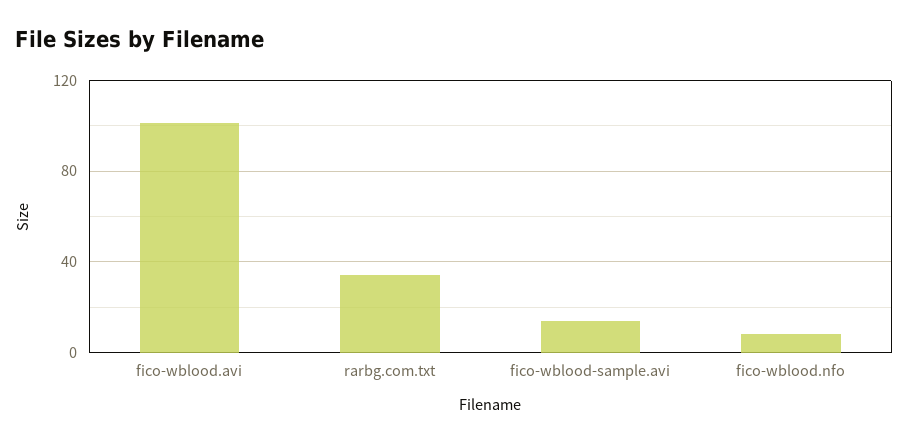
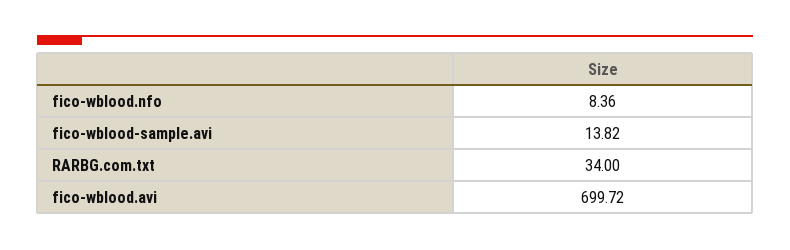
  {
-   "fico-wblood.avi": 100,
+   "fico-wblood.avi": 699.72,
    "rarbg.com.txt": 34,
    "fico-wblood-sample.avi": 13.82,
    "fico-wblood.nfo": 8.36
  }

